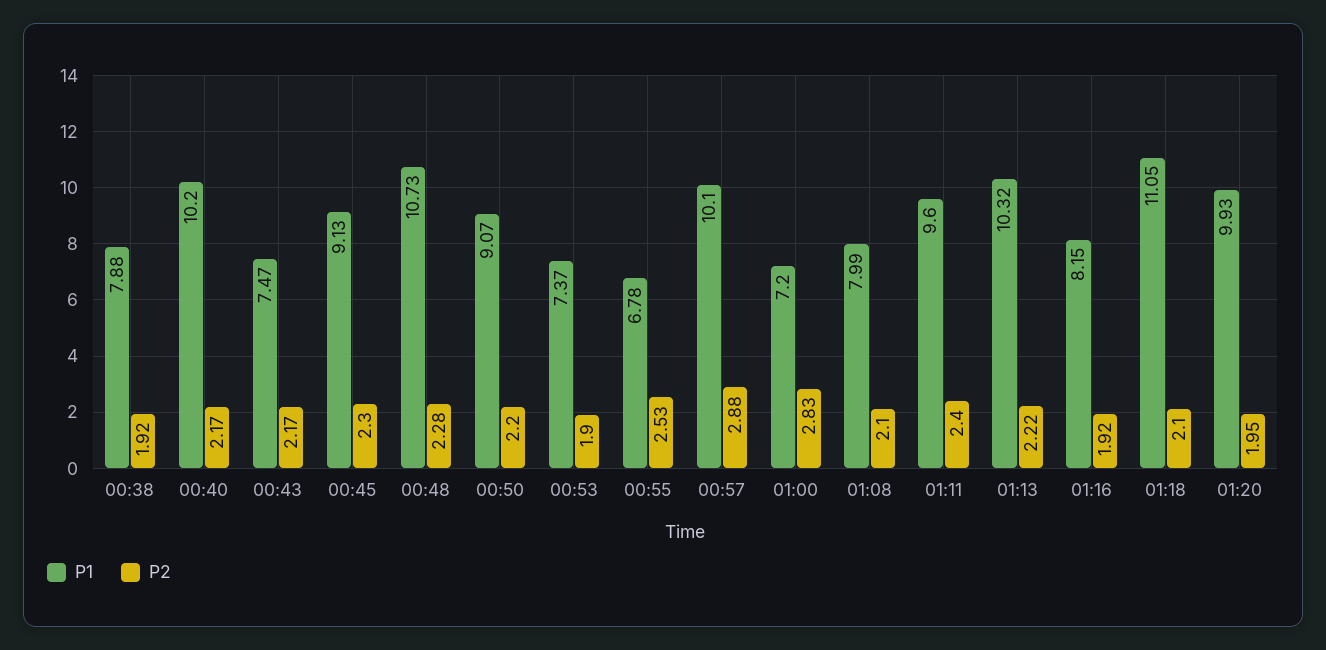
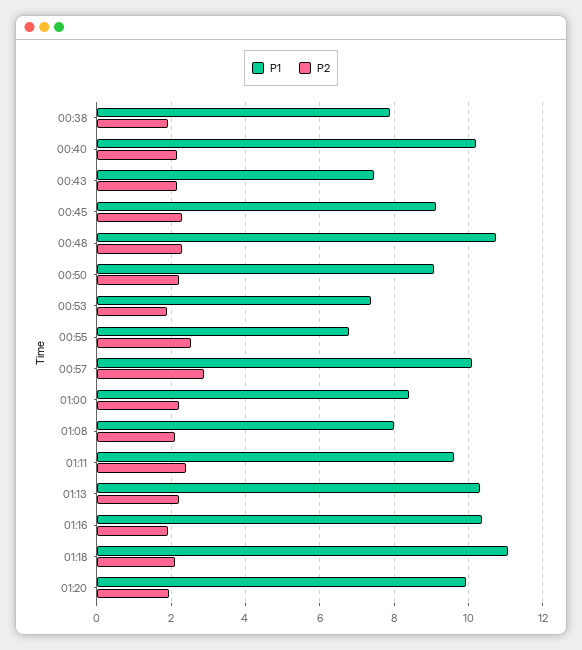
  {
    "P1": {
      "00:38": 7.88,
      "00:40": 10.2,
      "00:43": 7.47,
      "00:45": 9.13,
      "00:48": 10.73,
      "00:50": 9.07,
      "00:53": 7.37,
      "00:55": 6.78,
      "00:57": 10.1,
-     "01:00": 7.2,
+     "01:00": 8.4,
      "01:08": 7.99,
      "01:11": 9.6,
      "01:13": 10.32,
-     "01:16": 8.15,
+     "01:16": 10.4,
      "01:18": 11.05,
      "01:20": 9.93
    },
    "P2": {
      "00:38": 1.92,
      "00:40": 2.17,
      "00:43": 2.17,
      "00:45": 2.3,
      "00:48": 2.28,
      "00:50": 2.2,
      "00:53": 1.9,
      "00:55": 2.53,
      "00:57": 2.88,
-     "01:00": 2.83,
+     "01:00": 2.2,
      "01:08": 2.1,
      "01:11": 2.4,
      "01:13": 2.22,
      "01:16": 1.92,
      "01:18": 2.1,
      "01:20": 1.95
    }
  }

